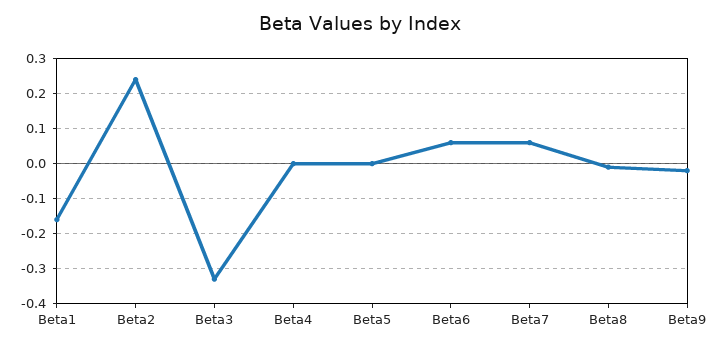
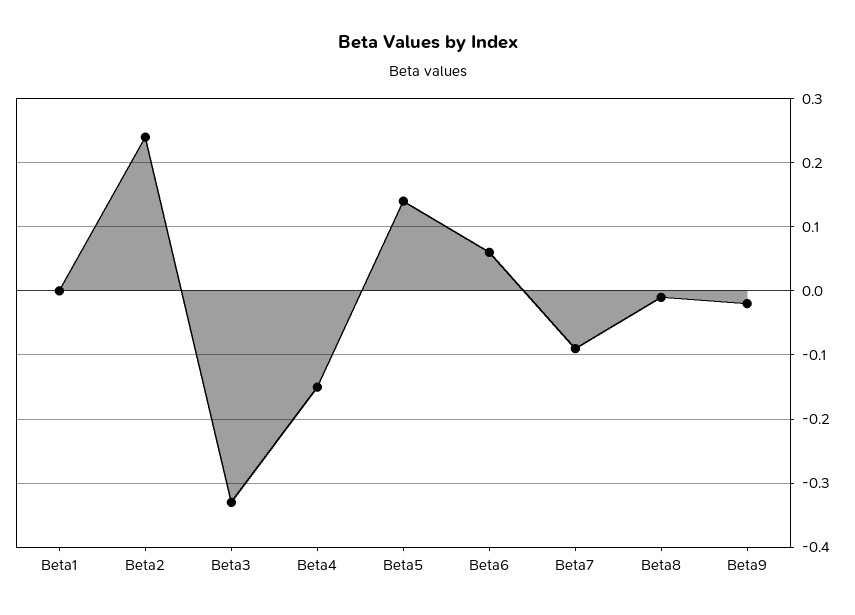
  {
-   "Beta1": -0.15,
+   "Beta1": 0,
    "Beta2": 0.24,
    "Beta3": -0.33,
-   "Beta4": 0,
+   "Beta4": -0.15,
-   "Beta5": 0,
+   "Beta5": 0.14,
    "Beta6": 0.06,
-   "Beta7": 0.05,
+   "Beta7": -0.09,
    "Beta8": -0.01,
    "Beta9": -0.02
  }

